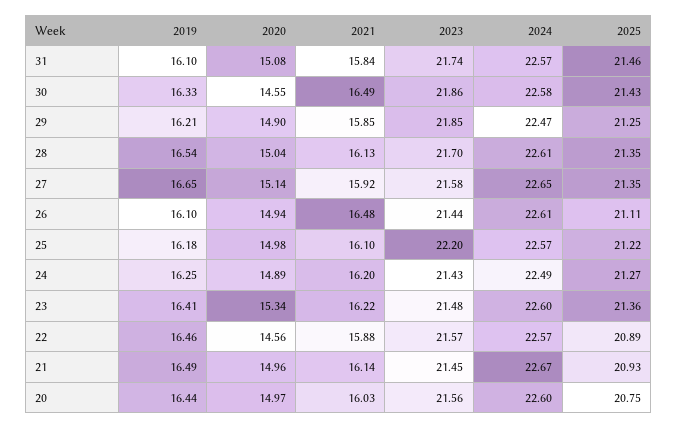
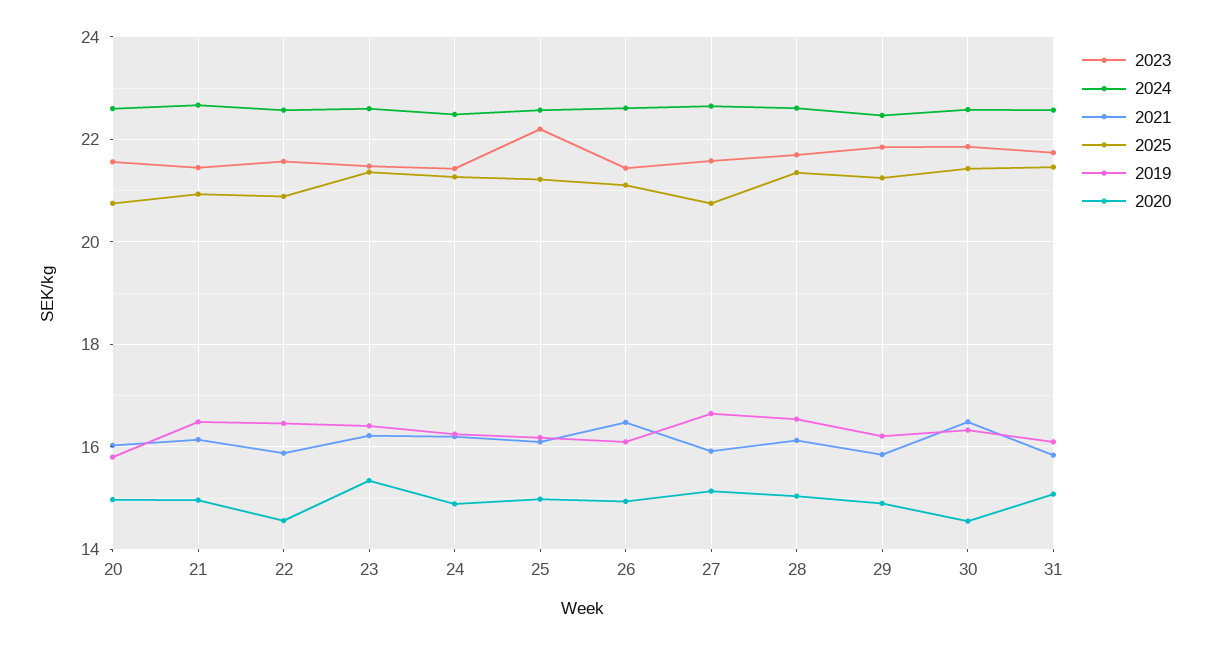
  {
    "2019": {
      "31": 16.1,
      "30": 16.33,
      "29": 16.21,
      "28": 16.54,
      "27": 16.65,
      "26": 16.1,
      "25": 16.18,
      "24": 16.25,
      "23": 16.41,
      "22": 16.46,
      "21": 16.49,
-     "20": 16.44
+     "20": 15.8
    },
    "2020": {
      "31": 15.08,
      "30": 14.55,
      "29": 14.9,
      "28": 15.04,
      "27": 15.14,
      "26": 14.94,
      "25": 14.98,
      "24": 14.89,
      "23": 15.34,
      "22": 14.56,
      "21": 14.96,
      "20": 14.97
    },
    "2021": {
      "31": 15.84,
      "30": 16.49,
      "29": 15.85,
      "28": 16.13,
      "27": 15.92,
      "26": 16.48,
      "25": 16.1,
      "24": 16.2,
      "23": 16.22,
      "22": 15.88,
      "21": 16.14,
      "20": 16.03
    },
    "2023": {
      "31": 21.74,
      "30": 21.86,
      "29": 21.85,
      "28": 21.7,
      "27": 21.58,
      "26": 21.44,
      "25": 22.2,
      "24": 21.43,
      "23": 21.48,
      "22": 21.57,
      "21": 21.45,
      "20": 21.56
    },
    "2024": {
      "31": 22.57,
      "30": 22.58,
      "29": 22.47,
      "28": 22.61,
      "27": 22.65,
      "26": 22.61,
      "25": 22.57,
      "24": 22.49,
      "23": 22.6,
      "22": 22.57,
      "21": 22.67,
      "20": 22.6
    },
    "2025": {
      "31": 21.46,
      "30": 21.43,
      "29": 21.25,
      "28": 21.35,
-     "27": 21.35,
+     "27": 20.8,
      "26": 21.11,
      "25": 21.22,
      "24": 21.27,
      "23": 21.36,
      "22": 20.89,
      "21": 20.93,
      "20": 20.75
    }
  }

